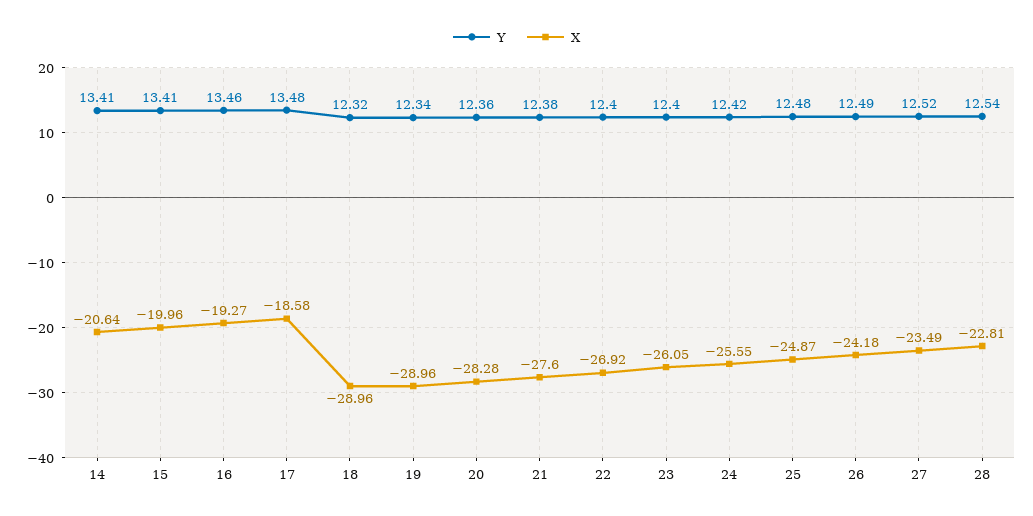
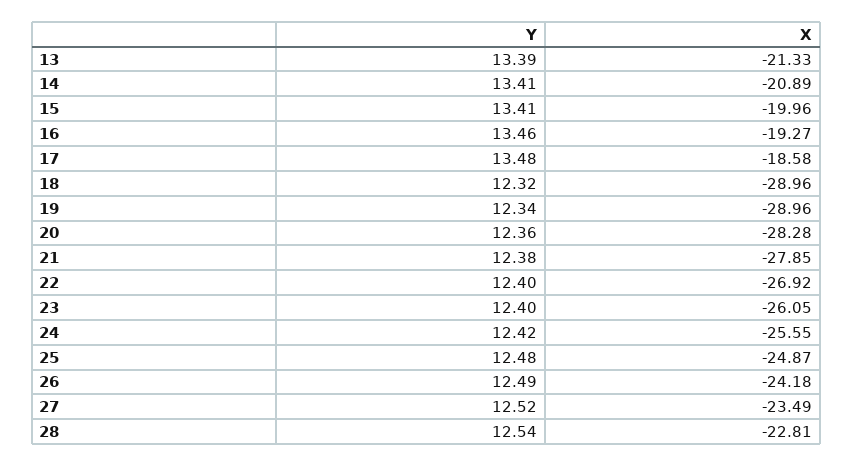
  {
    "Y": {
      "14": 13.41,
      "15": 13.41,
      "16": 13.46,
      "17": 13.48,
      "18": 12.32,
      "19": 12.34,
      "20": 12.36,
      "21": 12.38,
      "22": 12.4,
      "23": 12.4,
      "24": 12.42,
      "25": 12.48,
      "26": 12.49,
      "27": 12.52,
-     "28": 12.54
+     "28": 12.54,
+     "13": 13.39
    },
    "X": {
-     "14": -20.64,
+     "14": -20.89,
      "15": -19.96,
      "16": -19.27,
      "17": -18.58,
      "18": -28.96,
      "19": -28.96,
      "20": -28.28,
-     "21": -27.6,
+     "21": -27.85,
      "22": -26.92,
      "23": -26.05,
      "24": -25.55,
      "25": -24.87,
      "26": -24.18,
      "27": -23.49,
-     "28": -22.81
+     "28": -22.81,
+     "13": -21.33
    }
  }

